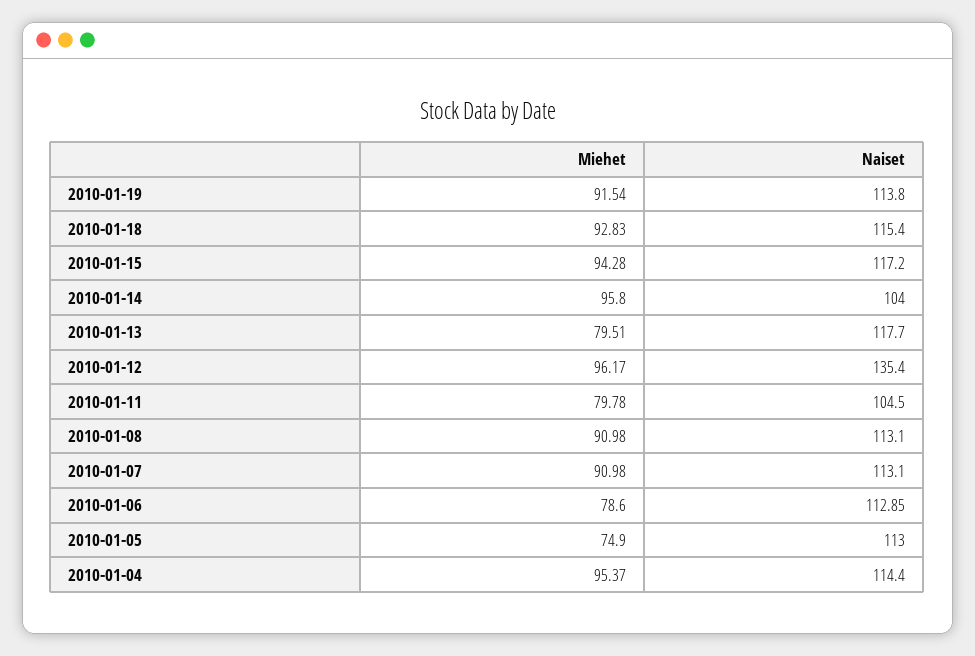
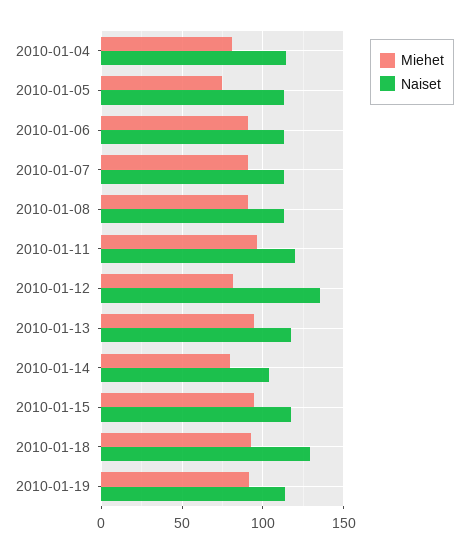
  {
    "Miehet": {
      "2010-01-19": 91.54,
      "2010-01-18": 92.83,
      "2010-01-15": 94.28,
-     "2010-01-14": 95.8,
+     "2010-01-14": 80,
-     "2010-01-13": 79.51,
+     "2010-01-13": 95,
-     "2010-01-12": 96.17,
+     "2010-01-12": 80,
-     "2010-01-11": 79.78,
+     "2010-01-11": 95,
      "2010-01-08": 90.98,
      "2010-01-07": 90.98,
-     "2010-01-06": 78.6,
+     "2010-01-06": 90,
      "2010-01-05": 74.9,
-     "2010-01-04": 95.37
+     "2010-01-04": 80
    },
    "Naiset": {
      "2010-01-19": 113.8,
-     "2010-01-18": 115.4,
+     "2010-01-18": 130,
      "2010-01-15": 117.2,
      "2010-01-14": 104,
      "2010-01-13": 117.7,
      "2010-01-12": 135.4,
-     "2010-01-11": 104.5,
+     "2010-01-11": 120,
      "2010-01-08": 113.1,
      "2010-01-07": 113.1,
      "2010-01-06": 112.85,
      "2010-01-05": 113,
      "2010-01-04": 114.4
    }
  }

